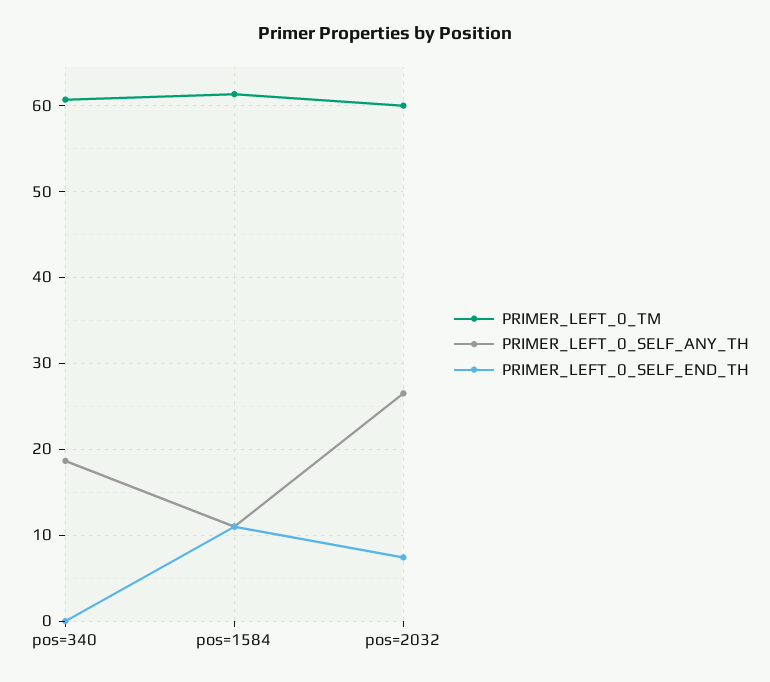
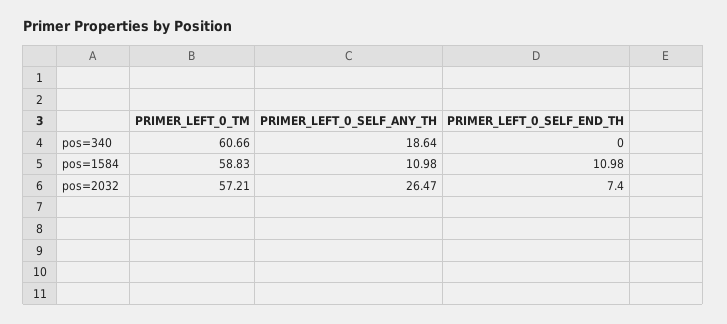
  {
    "PRIMER_LEFT_0_TM": {
      "pos=340": 60.66,
-     "pos=1584": 61,
+     "pos=1584": 58.83,
-     "pos=2032": 60
+     "pos=2032": 57.21
    },
    "PRIMER_LEFT_0_SELF_ANY_TH": {
      "pos=340": 18.64,
      "pos=1584": 10.98,
      "pos=2032": 26.47
    },
    "PRIMER_LEFT_0_SELF_END_TH": {
      "pos=340": 0,
      "pos=1584": 10.98,
      "pos=2032": 7.4
    }
  }

